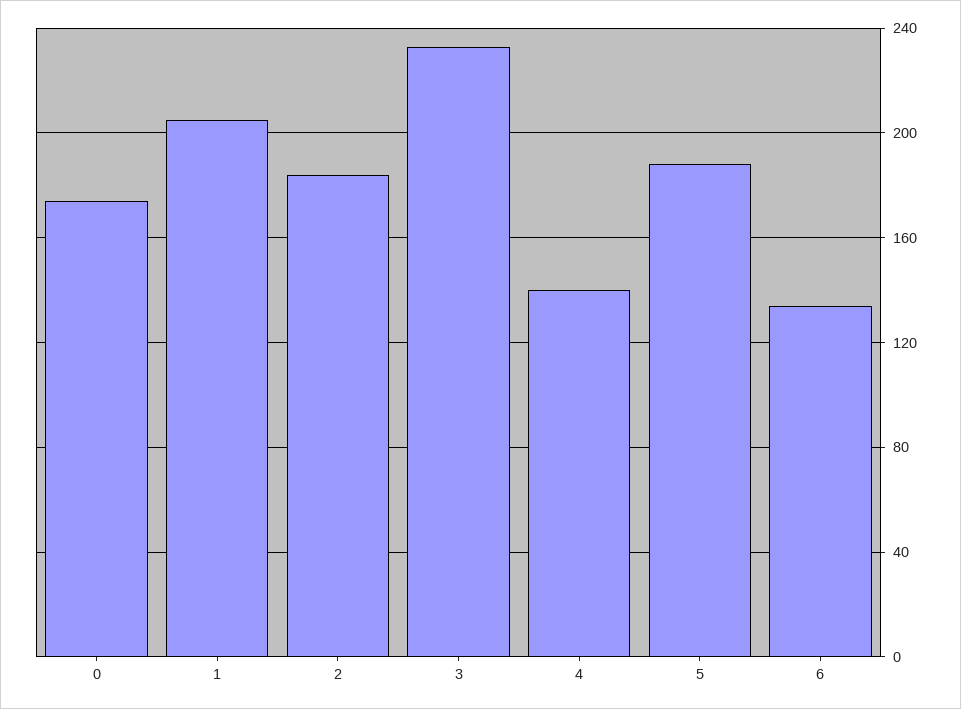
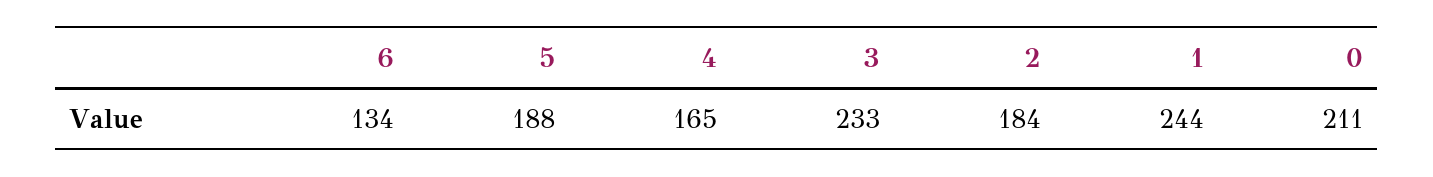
  {
-   "0": 175,
+   "0": 211,
-   "1": 205,
+   "1": 244,
    "2": 184,
    "3": 233,
-   "4": 140,
+   "4": 165,
    "5": 188,
    "6": 134
  }

